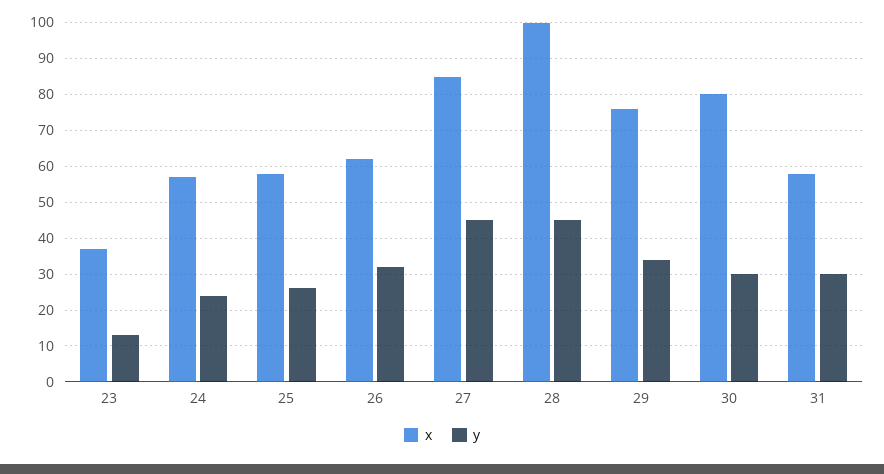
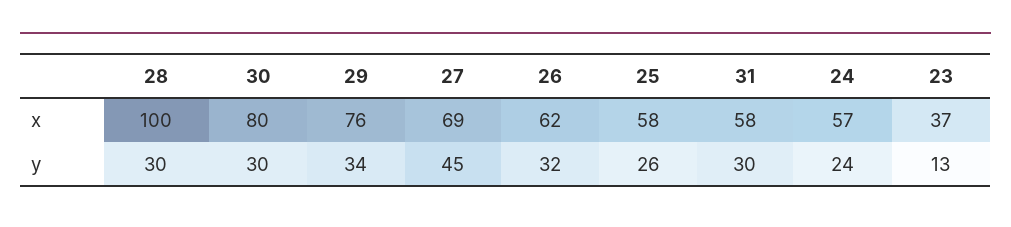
  {
    "x": {
      "23": 37,
      "24": 57,
      "25": 58,
      "26": 62,
-     "27": 85,
+     "27": 69,
      "28": 100,
      "29": 76,
      "30": 80,
      "31": 58
    },
    "y": {
      "23": 13,
      "24": 24,
      "25": 26,
      "26": 32,
      "27": 45,
-     "28": 45,
+     "28": 30,
      "29": 34,
      "30": 30,
      "31": 30
    }
  }

